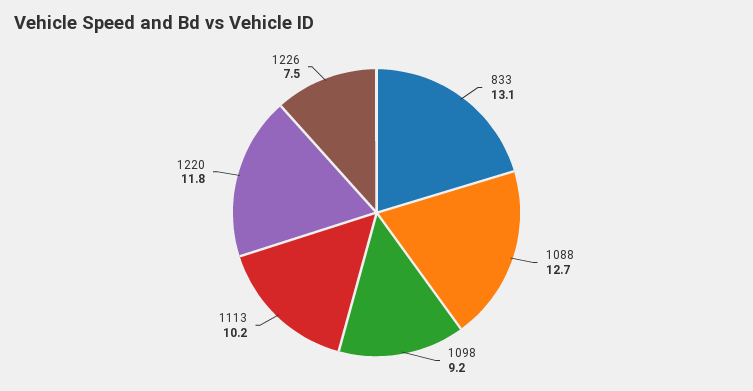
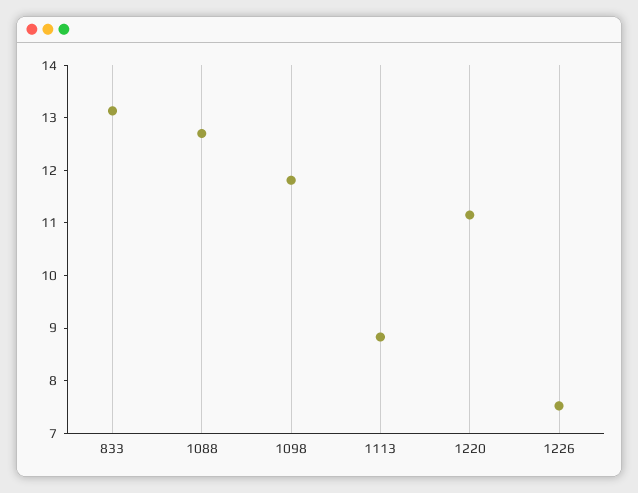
  {
    "833": 13.1,
    "1088": 12.7,
-   "1098": 9.2,
+   "1098": 11.8,
-   "1113": 10.2,
+   "1113": 8.8,
-   "1220": 11.8,
+   "1220": 11.2,
    "1226": 7.5
  }

